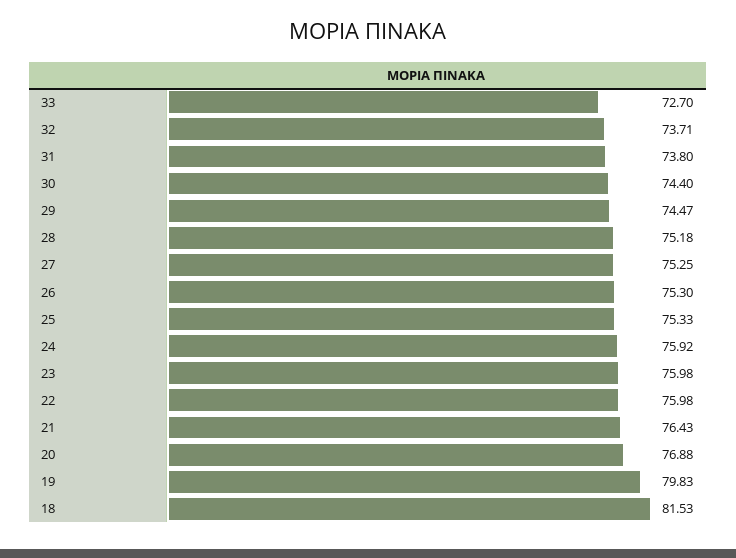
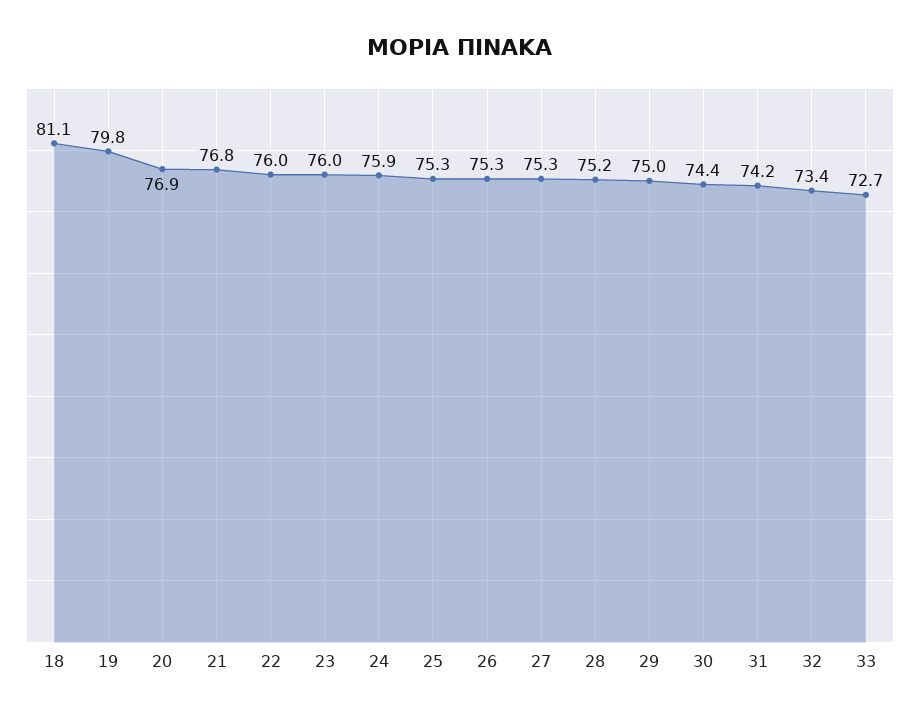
  {
    "33": 72.7,
-   "32": 73.71,
+   "32": 73.4,
-   "31": 73.8,
+   "31": 74.2,
    "30": 74.4,
-   "29": 74.47,
+   "29": 75,
    "28": 75.18,
    "27": 75.25,
    "26": 75.3,
    "25": 75.33,
    "24": 75.92,
    "23": 75.98,
    "22": 75.98,
-   "21": 76.43,
+   "21": 76.8,
    "20": 76.88,
    "19": 79.83,
-   "18": 81.53
+   "18": 81.1
  }

